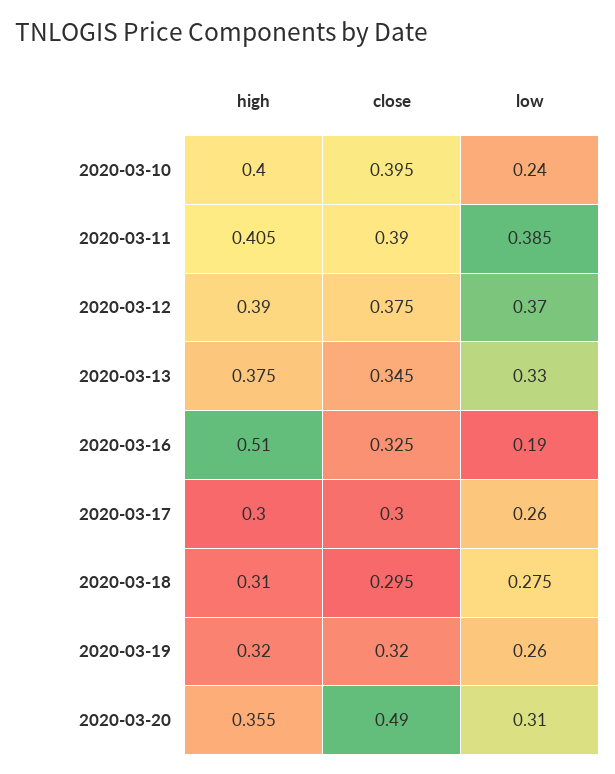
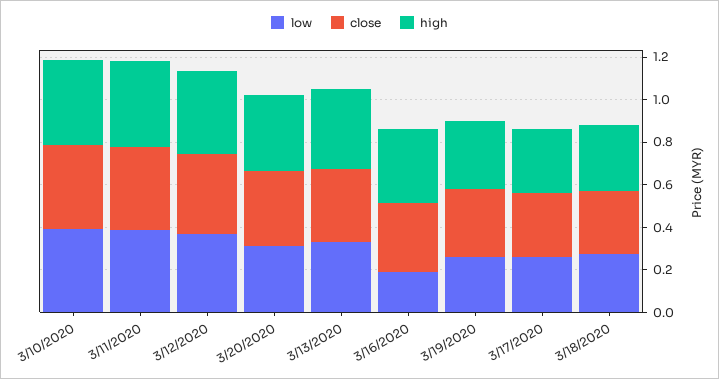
  {
    "high": {
      "2020-03-10": 0.4,
      "2020-03-11": 0.405,
      "2020-03-12": 0.39,
      "2020-03-13": 0.375,
-     "2020-03-16": 0.51,
+     "2020-03-16": 0.35,
      "2020-03-17": 0.3,
      "2020-03-18": 0.31,
      "2020-03-19": 0.32,
      "2020-03-20": 0.355
    },
    "close": {
      "2020-03-10": 0.395,
      "2020-03-11": 0.39,
      "2020-03-12": 0.375,
      "2020-03-13": 0.345,
      "2020-03-16": 0.325,
      "2020-03-17": 0.3,
      "2020-03-18": 0.295,
      "2020-03-19": 0.32,
-     "2020-03-20": 0.49
+     "2020-03-20": 0.35
    },
    "low": {
-     "2020-03-10": 0.24,
+     "2020-03-10": 0.4,
      "2020-03-11": 0.385,
      "2020-03-12": 0.37,
      "2020-03-13": 0.33,
      "2020-03-16": 0.19,
      "2020-03-17": 0.26,
      "2020-03-18": 0.275,
      "2020-03-19": 0.26,
      "2020-03-20": 0.31
    }
  }

